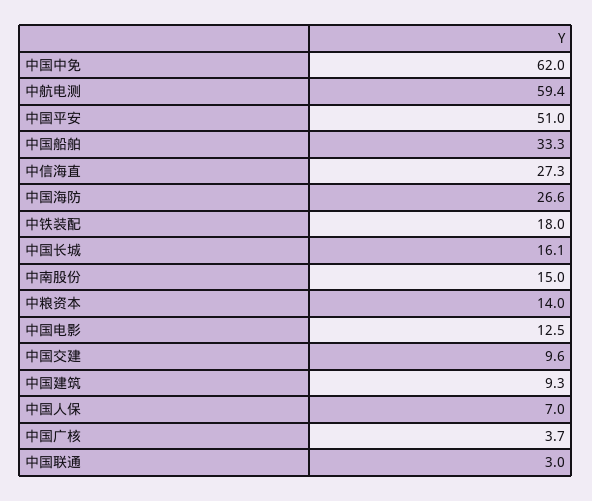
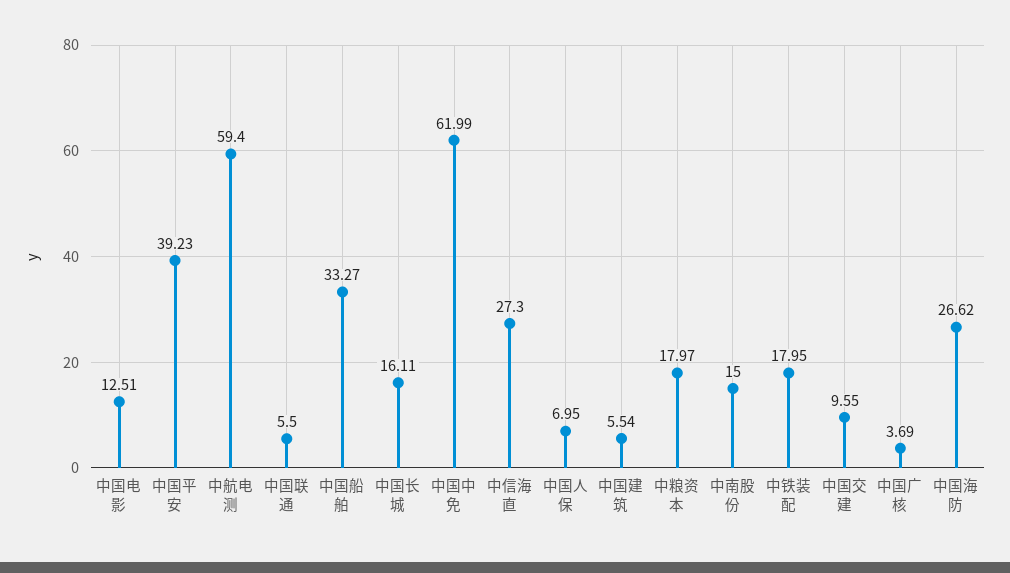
  {
    "中国中免": 61.99,
    "中航电测": 59.4,
-   "中国平安": 51,
+   "中国平安": 39.23,
    "中国船舶": 33.27,
    "中信海直": 27.3,
    "中国海防": 26.62,
    "中铁装配": 17.95,
    "中国长城": 16.11,
    "中南股份": 15,
-   "中粮资本": 14,
+   "中粮资本": 17.97,
    "中国电影": 12.51,
    "中国交建": 9.55,
-   "中国建筑": 9.3,
+   "中国建筑": 5.54,
    "中国人保": 6.95,
    "中国广核": 3.69,
-   "中国联通": 3
+   "中国联通": 5.5
  }

